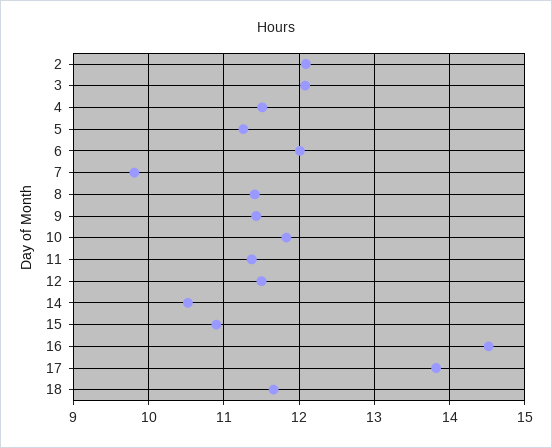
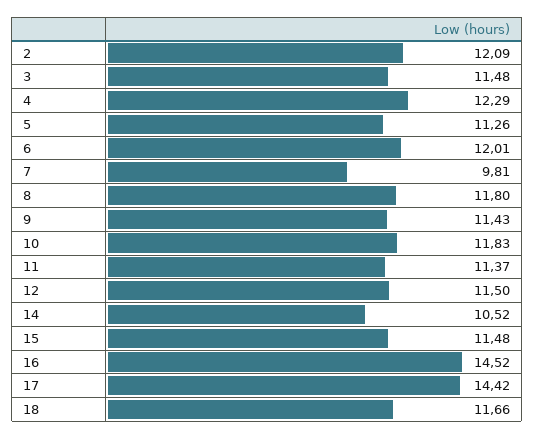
  {
    "2": 12.09,
-   "3": 12.1,
+   "3": 11.48,
-   "4": 11.5,
+   "4": 12.29,
    "5": 11.26,
    "6": 12.01,
    "7": 9.81,
-   "8": 11.4,
+   "8": 11.8,
    "9": 11.43,
    "10": 11.83,
    "11": 11.37,
    "12": 11.5,
    "14": 10.52,
-   "15": 10.9,
+   "15": 11.48,
    "16": 14.52,
-   "17": 13.8,
+   "17": 14.42,
    "18": 11.66
  }

